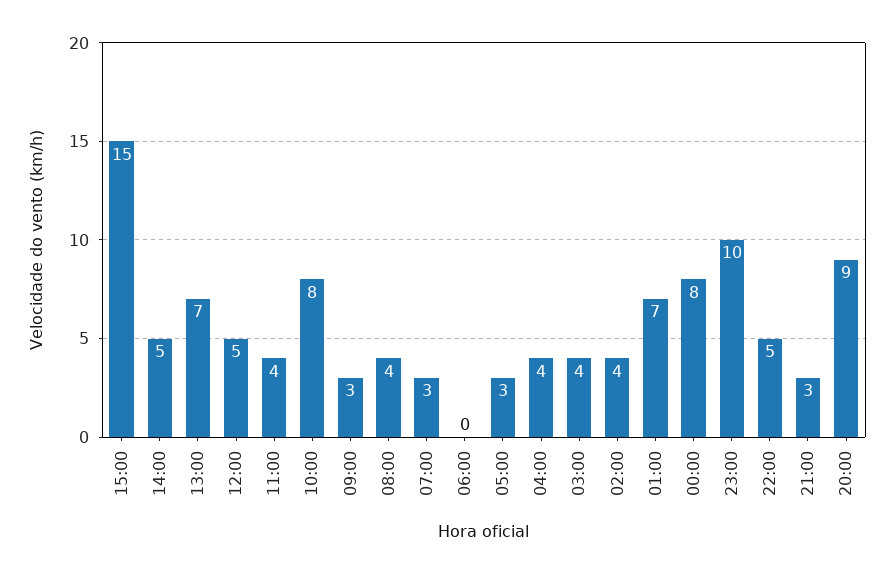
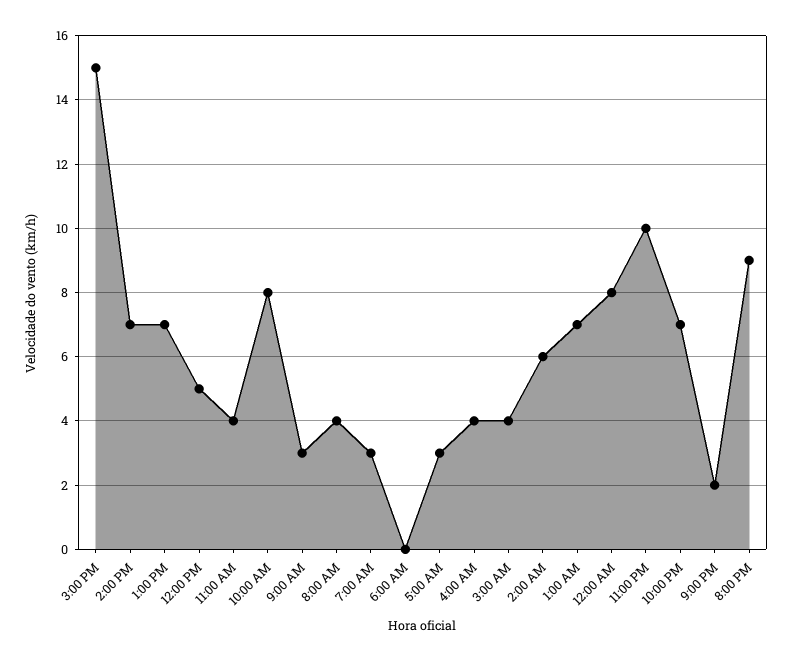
  {
    "15:00": 15,
-   "14:00": 5,
+   "14:00": 7,
    "13:00": 7,
    "12:00": 5,
    "11:00": 4,
    "10:00": 8,
    "09:00": 3,
    "08:00": 4,
    "07:00": 3,
    "06:00": 0,
    "05:00": 3,
    "04:00": 4,
    "03:00": 4,
-   "02:00": 4,
+   "02:00": 6,
    "01:00": 7,
    "00:00": 8,
    "23:00": 10,
-   "22:00": 5,
+   "22:00": 7,
-   "21:00": 3,
+   "21:00": 2,
    "20:00": 9
  }

